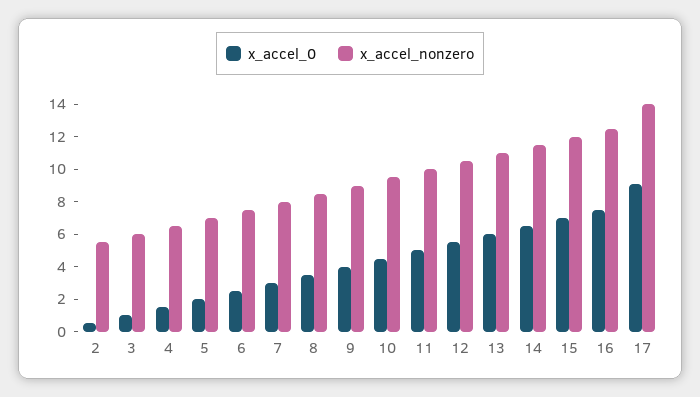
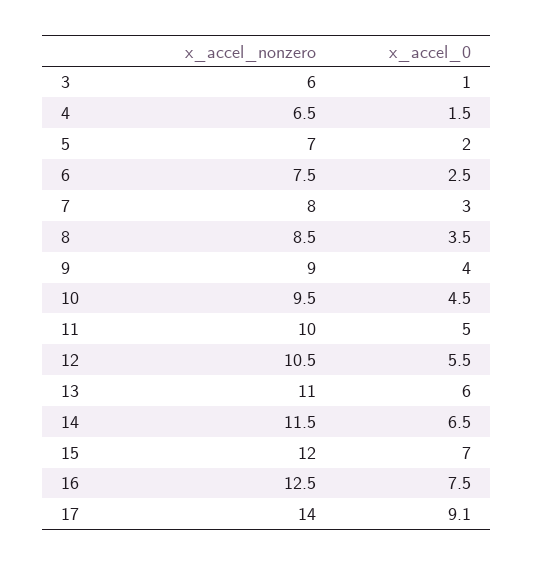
  {
    "x_accel_0": {
-     "2": 0.5,
      "3": 1,
      "4": 1.5,
      "5": 2,
      "6": 2.5,
      "7": 3,
      "8": 3.5,
      "9": 4,
      "10": 4.5,
      "11": 5,
      "12": 5.5,
      "13": 6,
      "14": 6.5,
      "15": 7,
      "16": 7.5,
      "17": 9.1
    },
    "x_accel_nonzero": {
-     "2": 5.5,
      "3": 6,
      "4": 6.5,
      "5": 7,
      "6": 7.5,
      "7": 8,
      "8": 8.5,
      "9": 9,
      "10": 9.5,
      "11": 10,
      "12": 10.5,
      "13": 11,
      "14": 11.5,
      "15": 12,
      "16": 12.5,
      "17": 14
    }
  }

